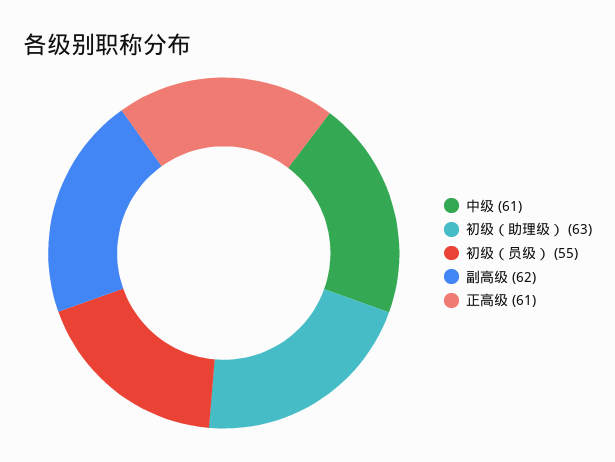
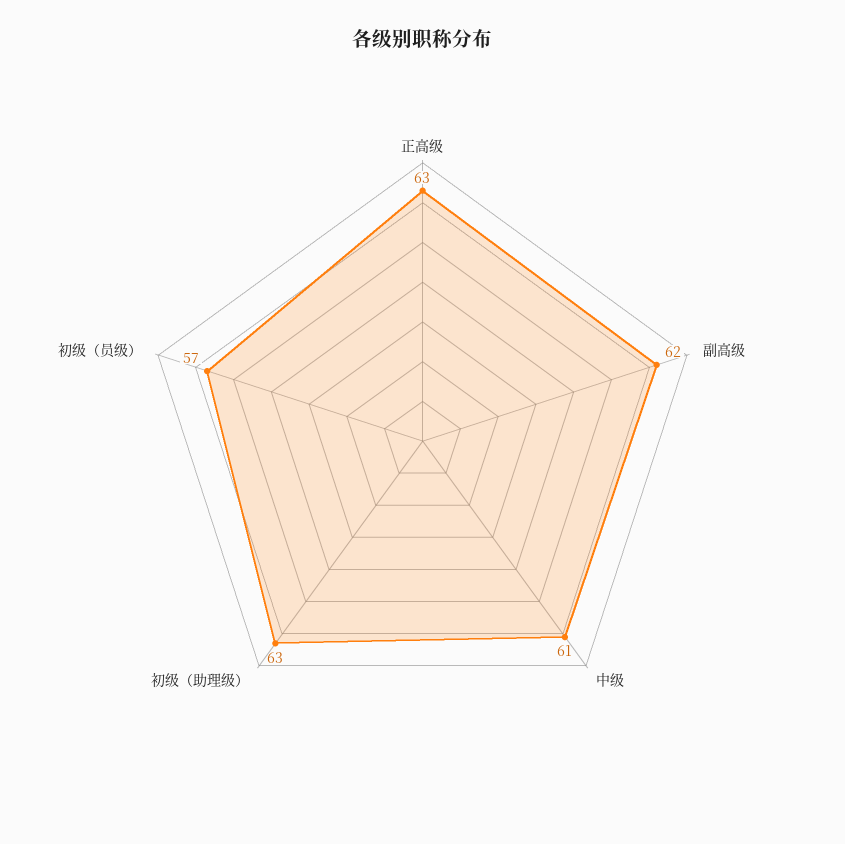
  {
    "中级": 61,
    "初级（助理级）": 63,
-   "初级（员级）": 55,
+   "初级（员级）": 57,
    "副高级": 62,
-   "正高级": 61
+   "正高级": 63
  }

